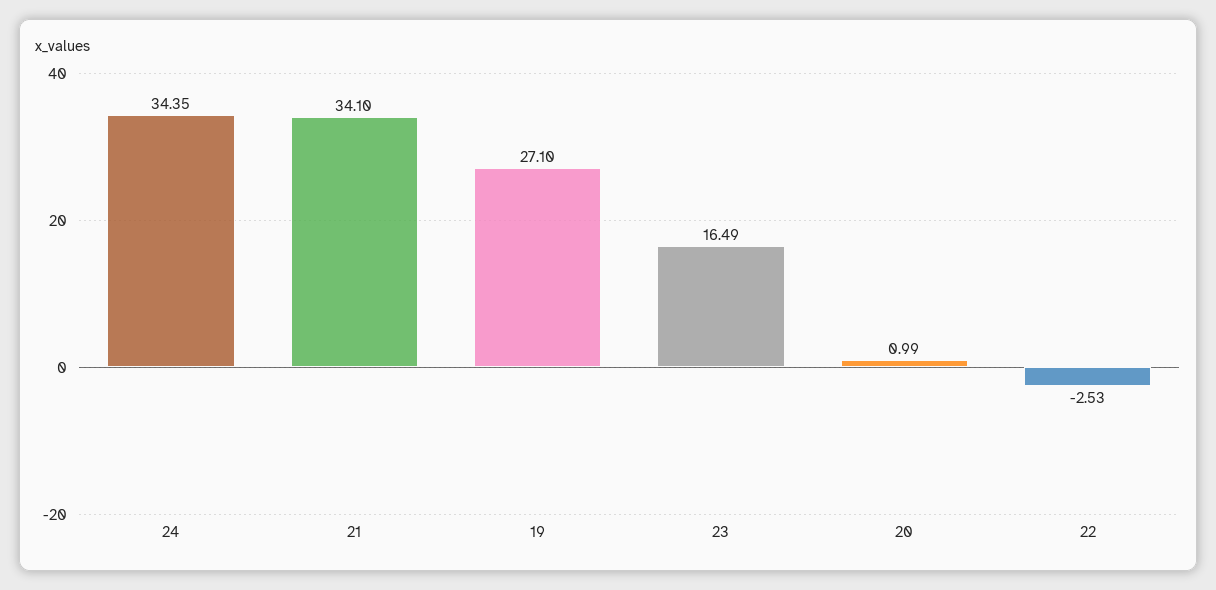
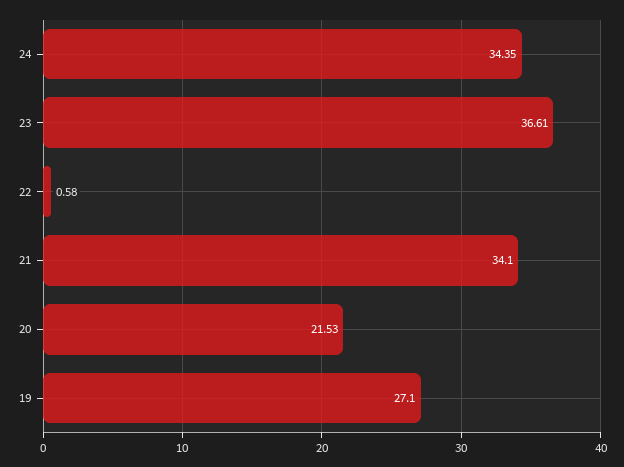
  {
    "24": 34.35,
    "21": 34.1,
    "19": 27.1,
-   "23": 16.49,
+   "23": 36.61,
-   "20": 0.99,
+   "20": 21.53,
-   "22": -2.53
+   "22": 0.58
  }

